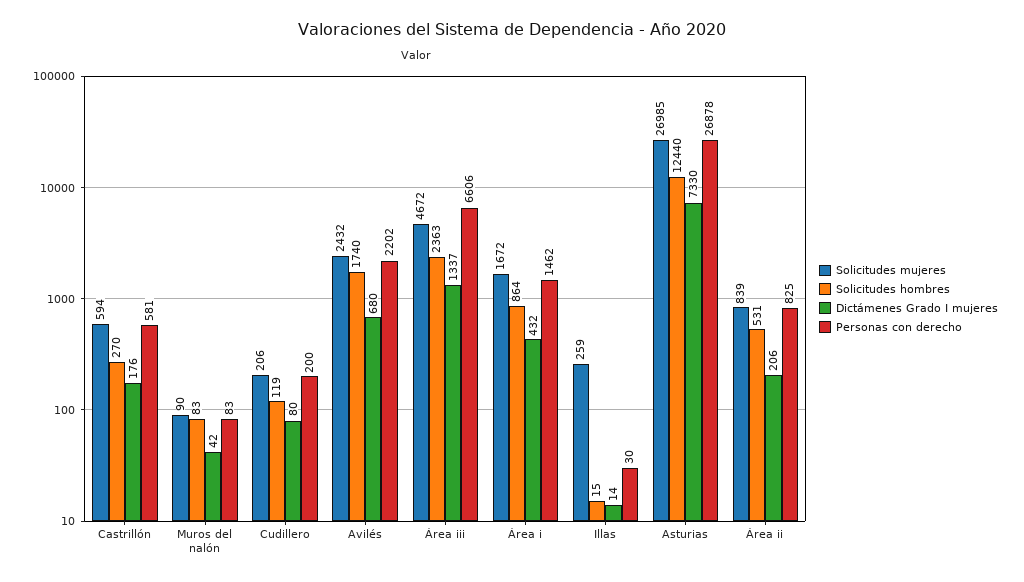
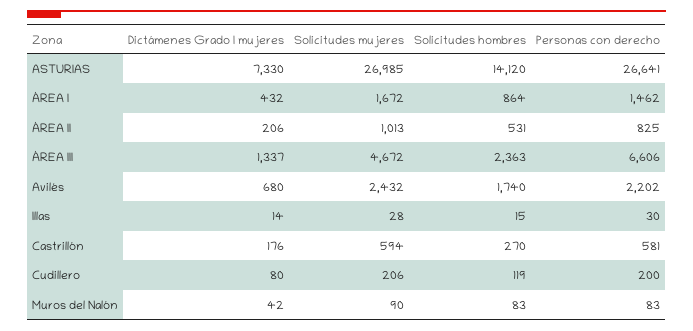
  {
    "Solicitudes mujeres": {
      "Castrillón": 594,
      "Muros del nalón": 90,
      "Cudillero": 206,
      "Avilés": 2432,
      "Área iii": 4672,
      "Área i": 1672,
-     "Illas": 259,
+     "Illas": 28,
      "Asturias": 26985,
-     "Área ii": 839
+     "Área ii": 1013
    },
    "Solicitudes hombres": {
      "Castrillón": 270,
      "Muros del nalón": 83,
      "Cudillero": 119,
      "Avilés": 1740,
      "Área iii": 2363,
      "Área i": 864,
      "Illas": 15,
-     "Asturias": 12440,
+     "Asturias": 14120,
      "Área ii": 531
    },
    "Dictámenes Grado I mujeres": {
      "Castrillón": 176,
      "Muros del nalón": 42,
      "Cudillero": 80,
      "Avilés": 680,
      "Área iii": 1337,
      "Área i": 432,
      "Illas": 14,
      "Asturias": 7330,
      "Área ii": 206
    },
    "Personas con derecho": {
      "Castrillón": 581,
      "Muros del nalón": 83,
      "Cudillero": 200,
      "Avilés": 2202,
      "Área iii": 6606,
      "Área i": 1462,
      "Illas": 30,
-     "Asturias": 26878,
+     "Asturias": 26641,
      "Área ii": 825
    }
  }

